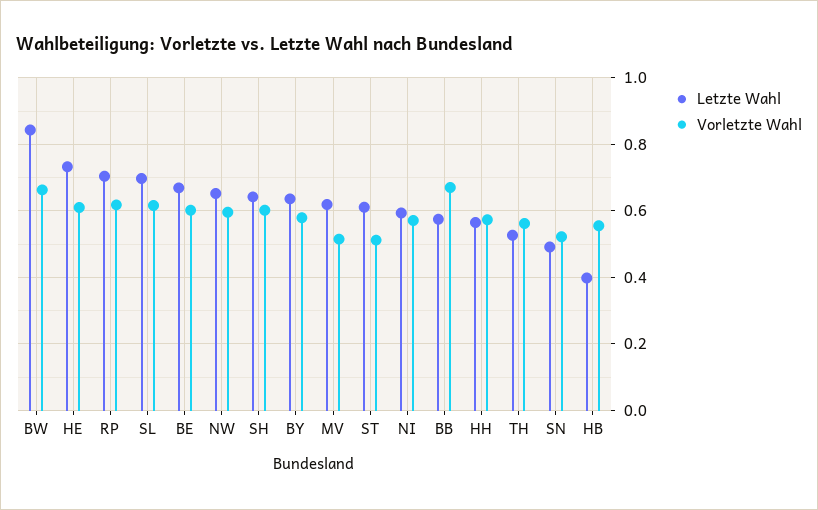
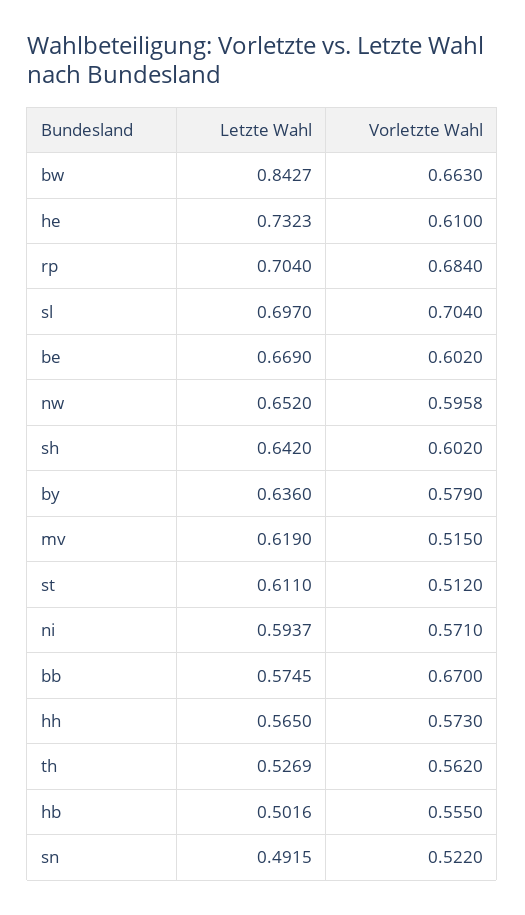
  {
    "Letzte Wahl": {
      "BW": 0.8427,
      "HE": 0.7323,
      "RP": 0.704,
      "SL": 0.697,
      "BE": 0.669,
      "NW": 0.652,
      "SH": 0.642,
      "BY": 0.636,
      "MV": 0.619,
      "ST": 0.611,
      "NI": 0.5937,
      "BB": 0.5745,
      "HH": 0.565,
      "TH": 0.5269,
      "SN": 0.4915,
-     "HB": 0.4
+     "HB": 0.5016
    },
    "Vorletzte Wahl": {
      "BW": 0.663,
      "HE": 0.61,
-     "RP": 0.62,
+     "RP": 0.684,
-     "SL": 0.62,
+     "SL": 0.704,
      "BE": 0.602,
      "NW": 0.5958,
      "SH": 0.602,
      "BY": 0.579,
      "MV": 0.515,
      "ST": 0.512,
      "NI": 0.571,
      "BB": 0.67,
      "HH": 0.573,
      "TH": 0.562,
      "SN": 0.522,
      "HB": 0.555
    }
  }

